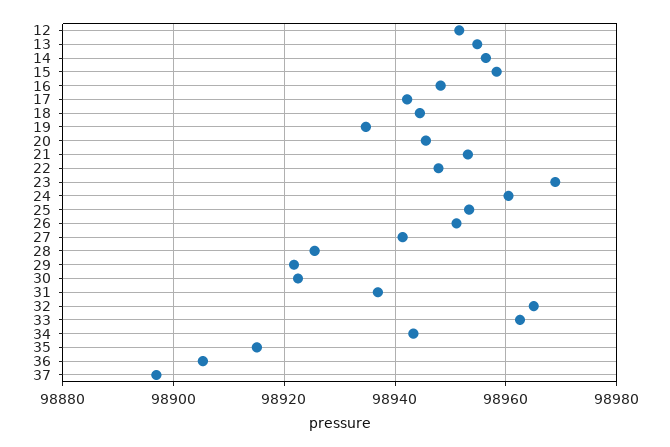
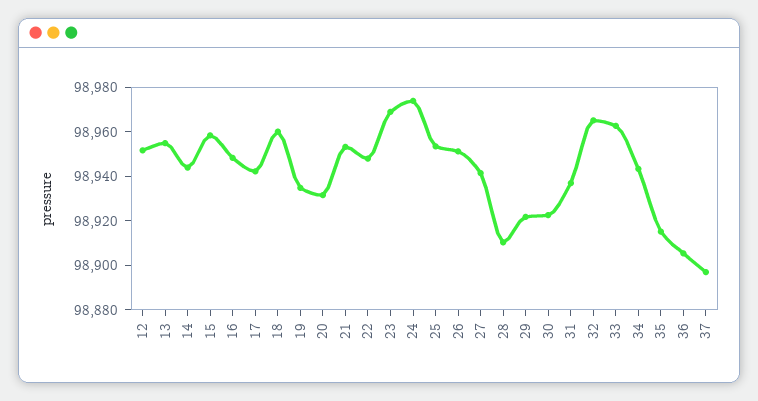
  {
    "12": 98952,
    "13": 98954,
-   "14": 98956,
+   "14": 98945,
    "15": 98958,
    "16": 98948,
    "17": 98942,
-   "18": 98944,
+   "18": 98960,
    "19": 98934,
-   "20": 98946,
+   "20": 98930,
    "21": 98954,
    "22": 98948,
    "23": 98968,
-   "24": 98960,
+   "24": 98975,
    "25": 98954,
    "26": 98952,
    "27": 98942,
-   "28": 98926,
+   "28": 98910,
    "29": 98922,
    "30": 98922,
    "31": 98936,
    "32": 98966,
    "33": 98962,
    "34": 98944,
    "35": 98916,
    "36": 98906,
    "37": 98896
  }

